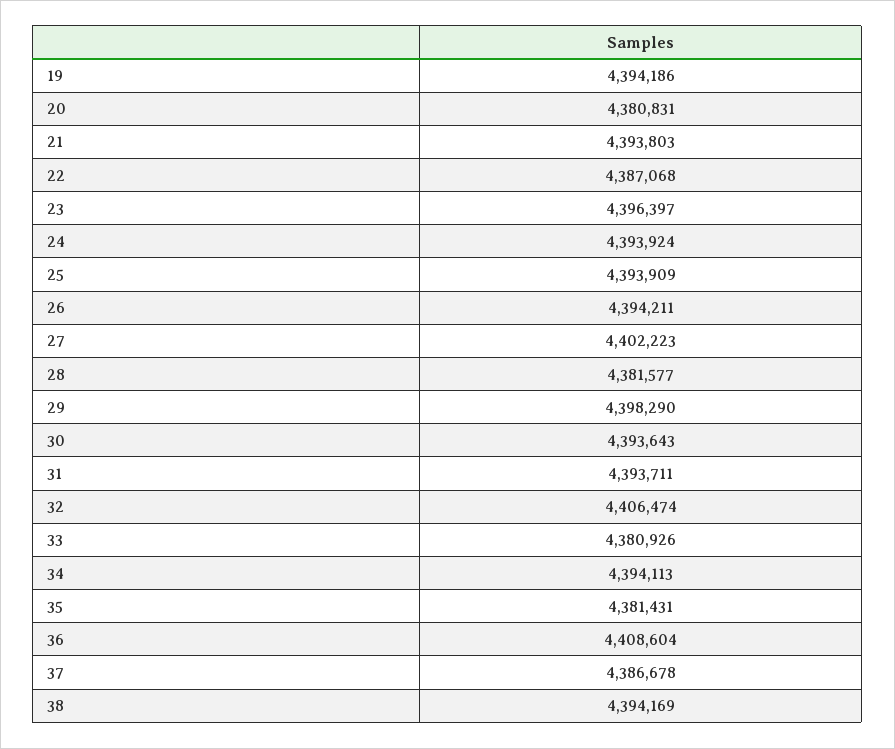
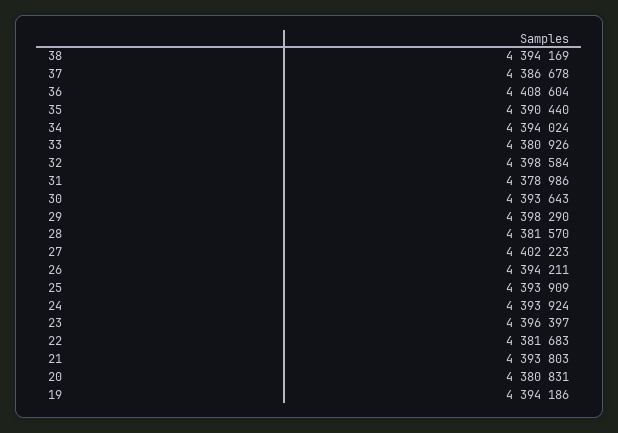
  {
    "19": 4394186,
    "20": 4380831,
    "21": 4393803,
-   "22": 4387068,
+   "22": 4381683,
    "23": 4396397,
    "24": 4393924,
    "25": 4393909,
    "26": 4394211,
    "27": 4402223,
-   "28": 4381577,
+   "28": 4381570,
    "29": 4398290,
    "30": 4393643,
-   "31": 4393711,
+   "31": 4378986,
-   "32": 4406474,
+   "32": 4398584,
    "33": 4380926,
-   "34": 4394113,
+   "34": 4394024,
-   "35": 4381431,
+   "35": 4390440,
    "36": 4408604,
    "37": 4386678,
    "38": 4394169
  }

